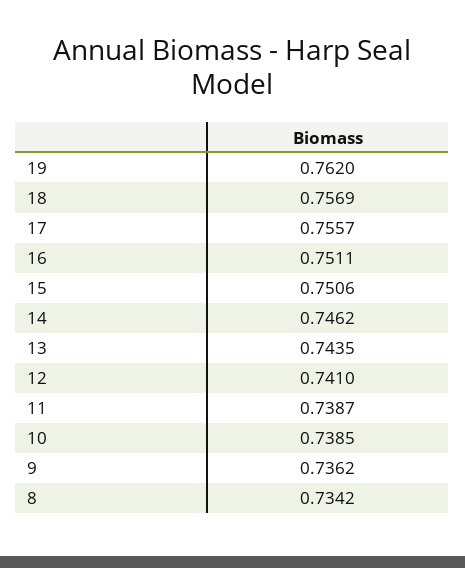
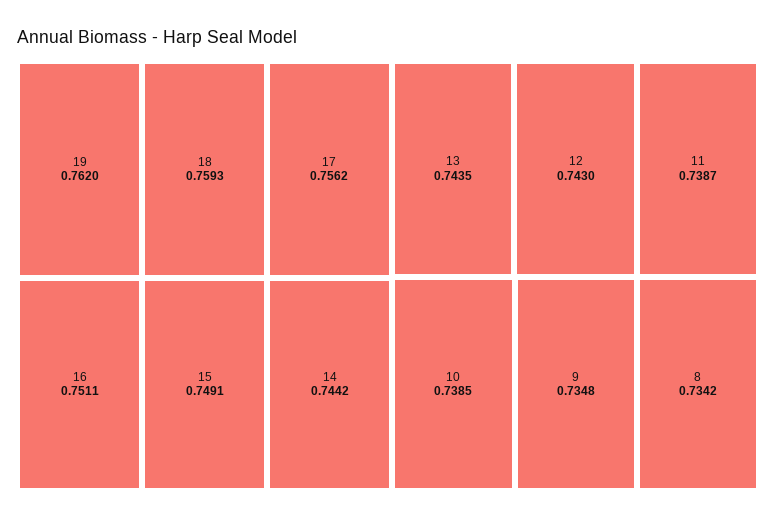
  {
    "19": 0.762,
-   "18": 0.7569,
+   "18": 0.7593,
-   "17": 0.7557,
+   "17": 0.7562,
    "16": 0.7511,
-   "15": 0.7506,
+   "15": 0.7491,
-   "14": 0.7462,
+   "14": 0.7442,
    "13": 0.7435,
-   "12": 0.741,
+   "12": 0.743,
    "11": 0.7387,
    "10": 0.7385,
-   "9": 0.7362,
+   "9": 0.7348,
    "8": 0.7342
  }

